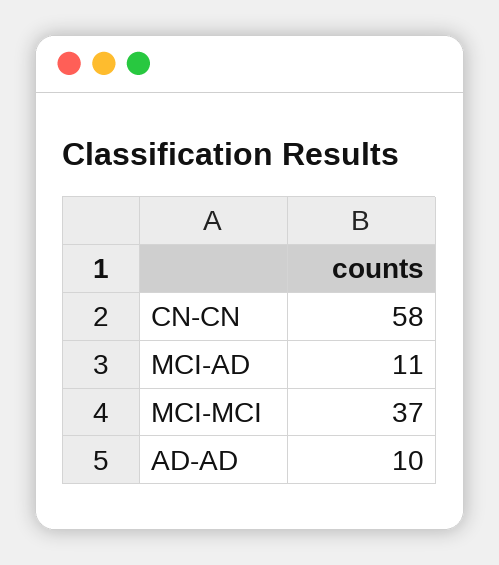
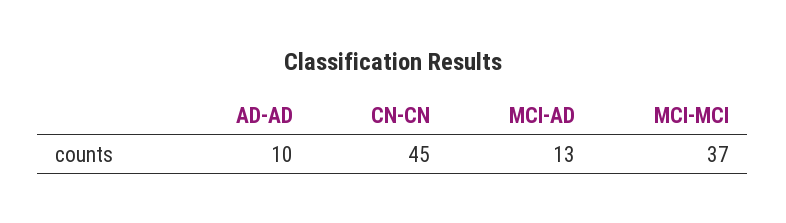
  {
-   "CN-CN": 58,
+   "CN-CN": 45,
-   "MCI-AD": 11,
+   "MCI-AD": 13,
    "MCI-MCI": 37,
    "AD-AD": 10
  }

